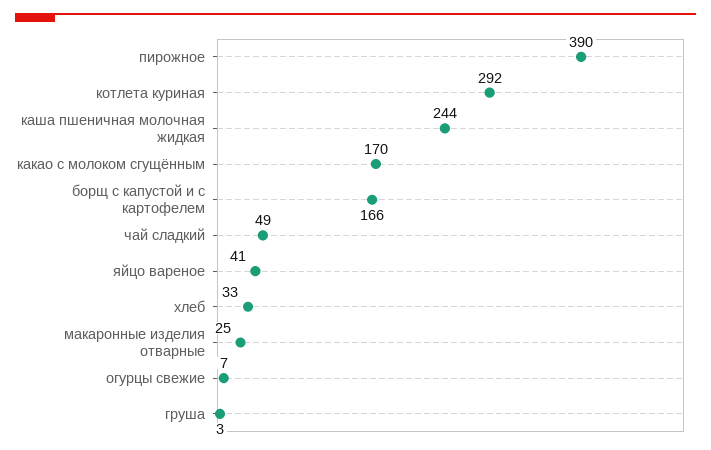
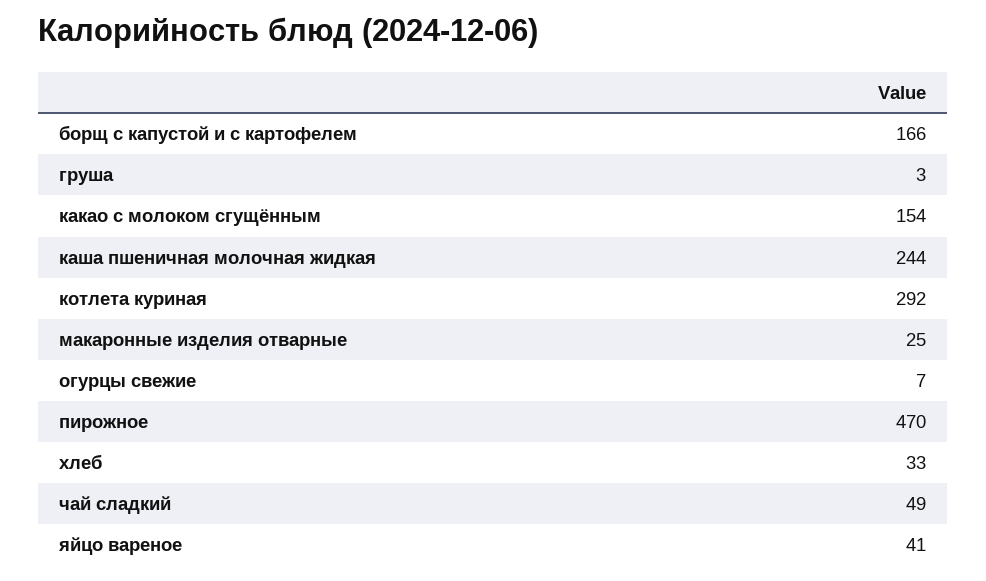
  {
-   "пирожное": 390,
+   "пирожное": 470,
    "котлета куриная": 292,
    "каша пшеничная молочная жидкая": 244,
-   "какао с молоком сгущённым": 170,
+   "какао с молоком сгущённым": 154,
    "борщ с капустой и с картофелем": 166,
    "чай сладкий": 49,
    "яйцо вареное": 41,
    "хлеб": 33,
    "макаронные изделия отварные": 25,
    "огурцы свежие": 7,
    "груша": 3
  }

